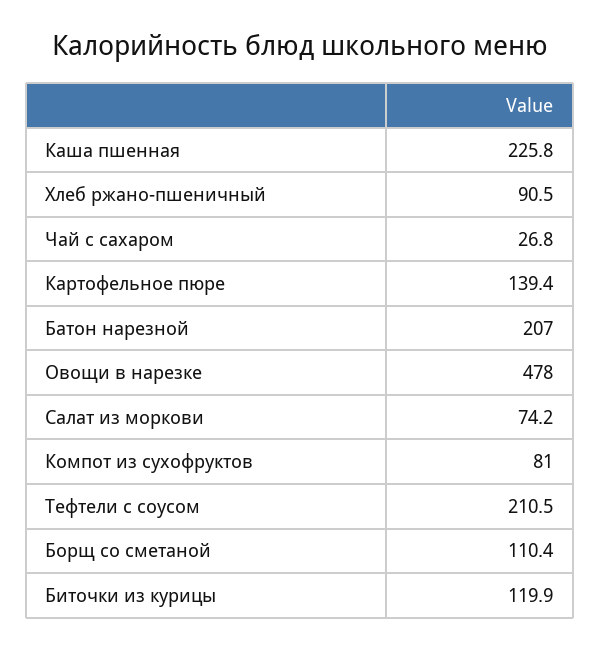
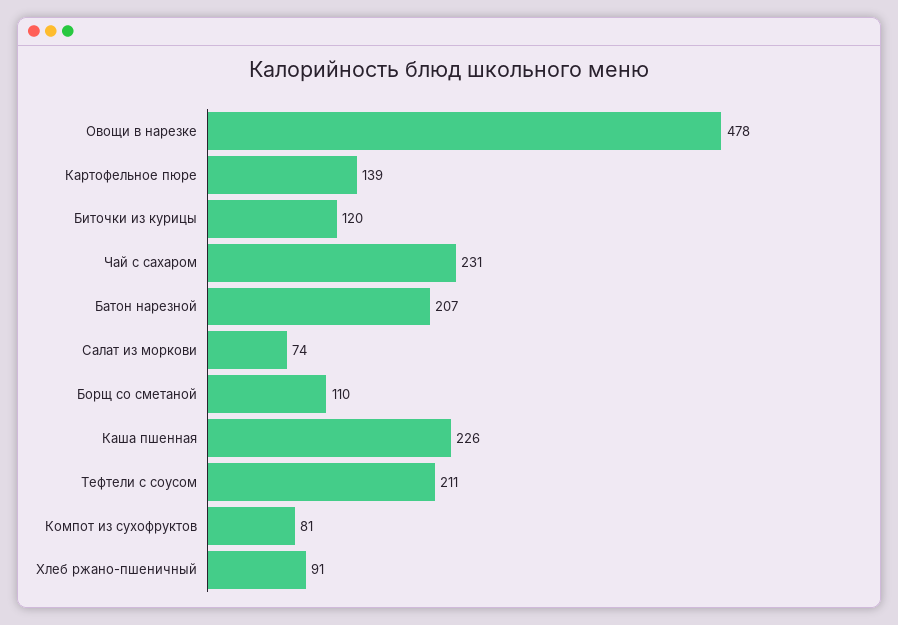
  {
    "Каша пшенная": 225.8,
    "Хлеб ржано-пшеничный": 90.5,
-   "Чай с сахаром": 26.8,
+   "Чай с сахаром": 231,
    "Картофельное пюре": 139.4,
    "Батон нарезной": 207,
    "Овощи в нарезке": 478,
    "Салат из моркови": 74.2,
    "Компот из сухофруктов": 81,
    "Тефтели с соусом": 210.5,
    "Борщ со сметаной": 110.4,
    "Биточки из курицы": 119.9
  }

